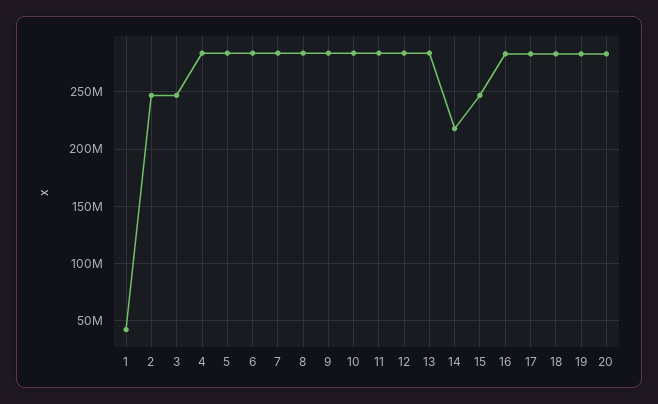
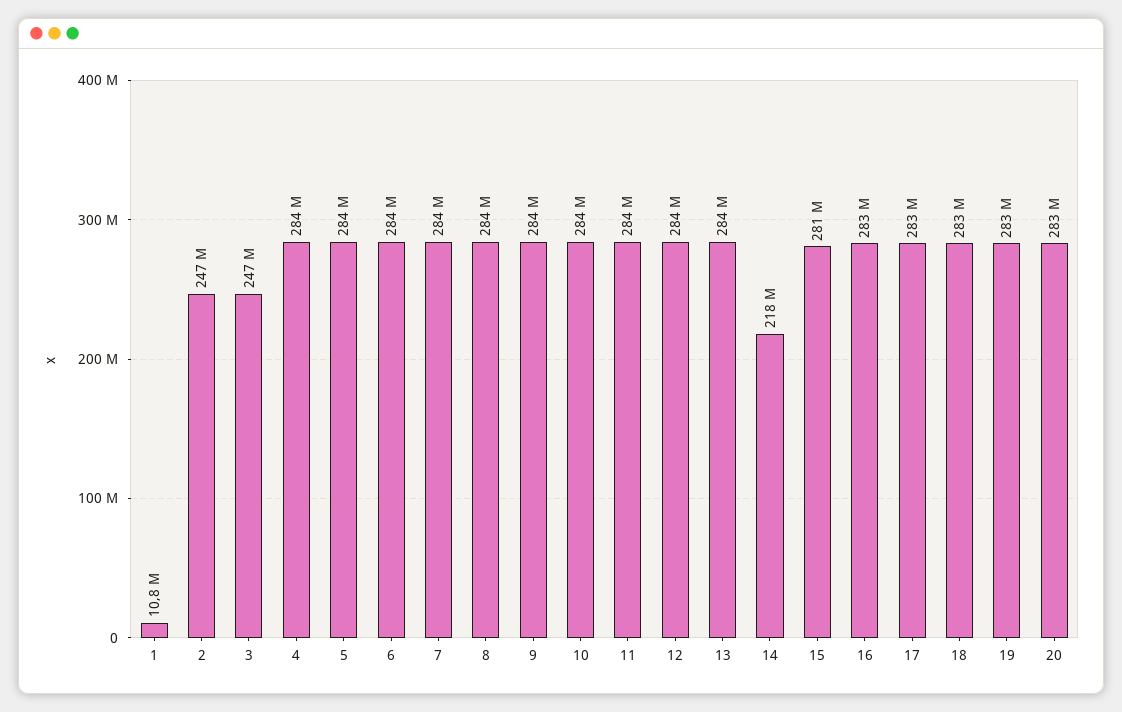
  {
-   "1": 40000000,
+   "1": 10800000,
    "2": 247000000,
    "3": 247000000,
    "4": 284000000,
    "5": 284000000,
    "6": 284000000,
    "7": 284000000,
    "8": 284000000,
    "9": 284000000,
    "10": 284000000,
    "11": 284000000,
    "12": 284000000,
    "13": 284000000,
    "14": 218000000,
-   "15": 250000000,
+   "15": 281000000,
    "16": 283000000,
    "17": 283000000,
    "18": 283000000,
    "19": 283000000,
    "20": 283000000
  }

